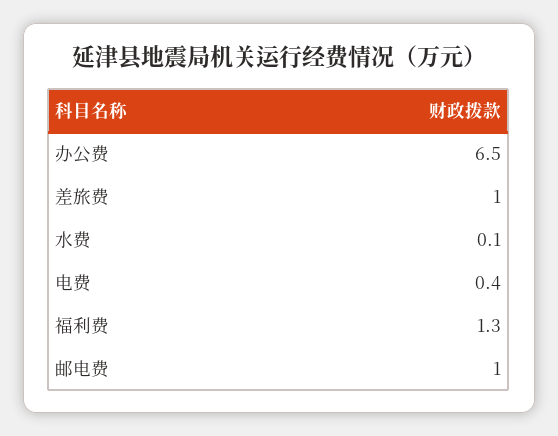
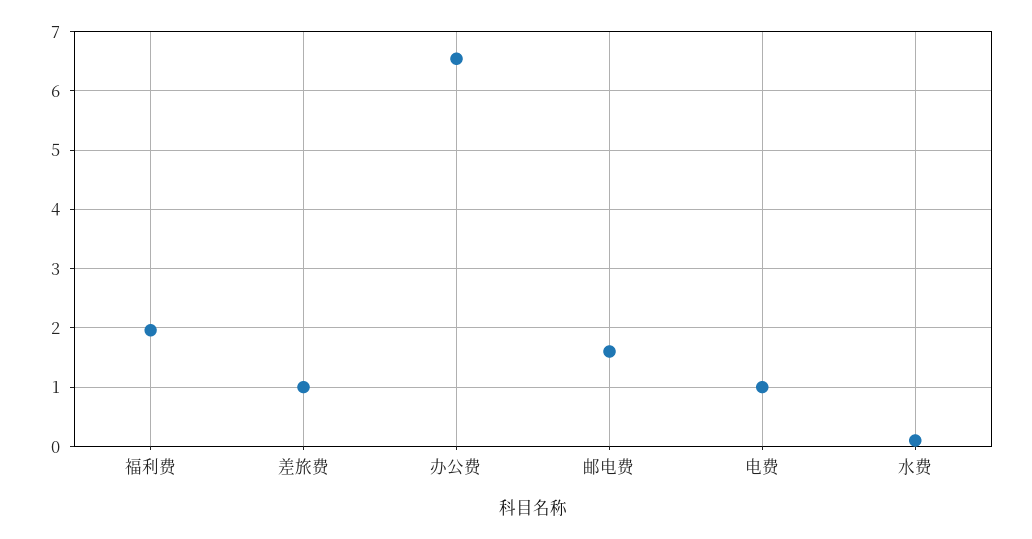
  {
    "办公费": 6.5,
    "差旅费": 1,
    "水费": 0.1,
-   "电费": 0.4,
+   "电费": 1,
-   "福利费": 1.3,
+   "福利费": 2,
-   "邮电费": 1
+   "邮电费": 1.6
  }

